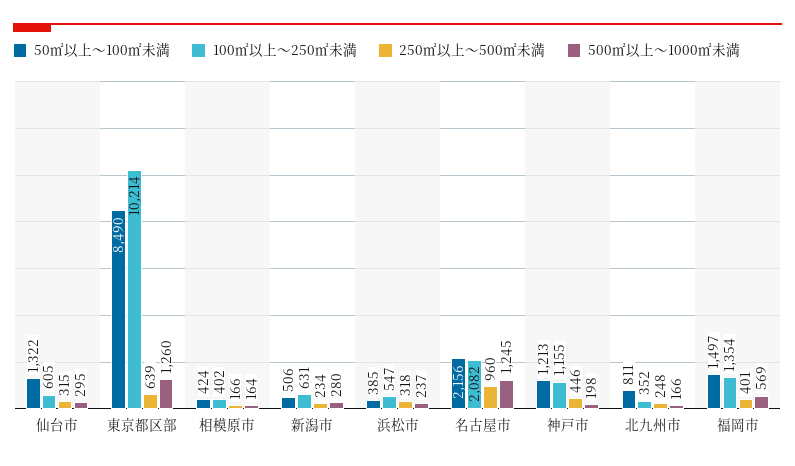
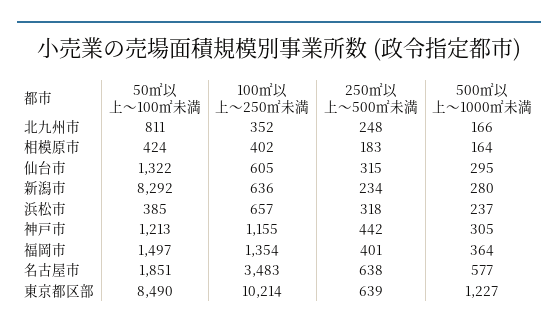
  {
    "50㎡以上～100㎡未満": {
      "仙台市": 1322,
      "東京都区部": 8490,
      "相模原市": 424,
-     "新潟市": 506,
+     "新潟市": 8292,
      "浜松市": 385,
-     "名古屋市": 2156,
+     "名古屋市": 1851,
      "神戸市": 1213,
      "北九州市": 811,
      "福岡市": 1497
    },
    "100㎡以上～250㎡未満": {
      "仙台市": 605,
      "東京都区部": 10214,
      "相模原市": 402,
-     "新潟市": 631,
+     "新潟市": 636,
-     "浜松市": 547,
+     "浜松市": 657,
-     "名古屋市": 2082,
+     "名古屋市": 3483,
      "神戸市": 1155,
      "北九州市": 352,
      "福岡市": 1354
    },
    "250㎡以上～500㎡未満": {
      "仙台市": 315,
      "東京都区部": 639,
-     "相模原市": 166,
+     "相模原市": 183,
      "新潟市": 234,
      "浜松市": 318,
-     "名古屋市": 960,
+     "名古屋市": 638,
-     "神戸市": 446,
+     "神戸市": 442,
      "北九州市": 248,
      "福岡市": 401
    },
    "500㎡以上～1000㎡未満": {
      "仙台市": 295,
-     "東京都区部": 1260,
+     "東京都区部": 1227,
      "相模原市": 164,
      "新潟市": 280,
      "浜松市": 237,
-     "名古屋市": 1245,
+     "名古屋市": 577,
-     "神戸市": 198,
+     "神戸市": 305,
      "北九州市": 166,
-     "福岡市": 569
+     "福岡市": 364
    }
  }

